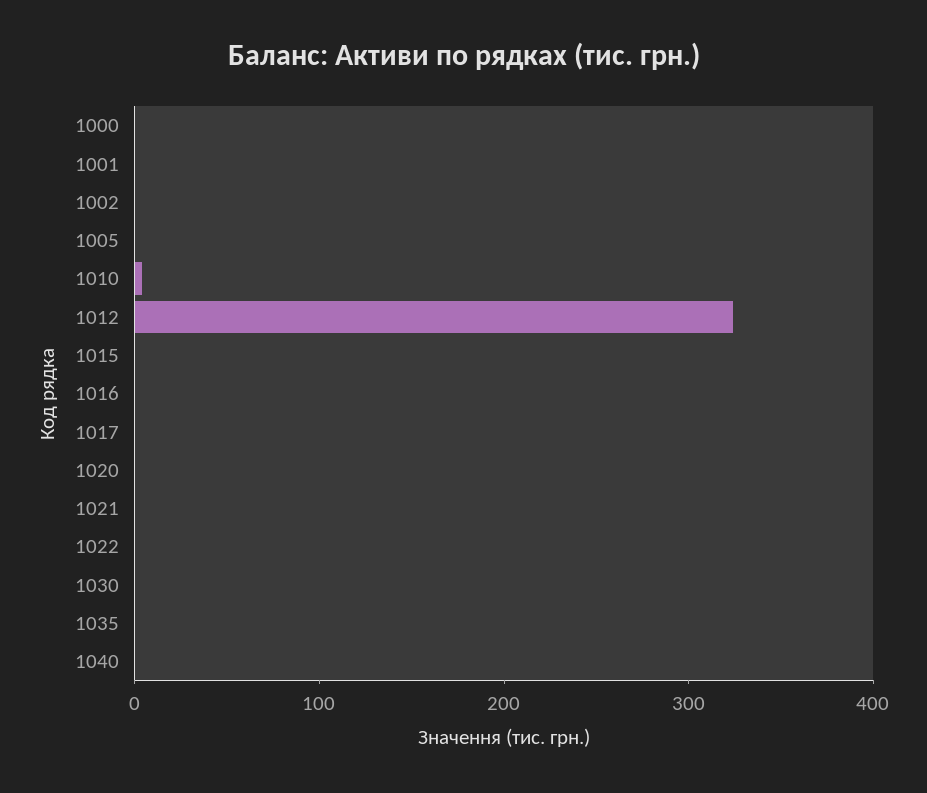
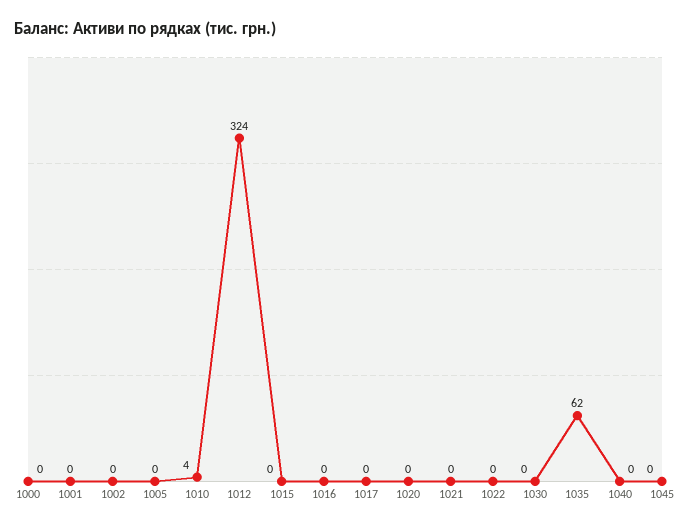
  {
    "1000": 0,
    "1001": 0,
    "1002": 0,
    "1005": 0,
    "1010": 4,
    "1012": 324,
    "1015": 0,
    "1016": 0,
    "1017": 0,
    "1020": 0,
    "1021": 0,
    "1022": 0,
    "1030": 0,
-   "1035": 0,
+   "1035": 62,
-   "1040": 0
+   "1040": 0,
+   "1045": 0
  }

